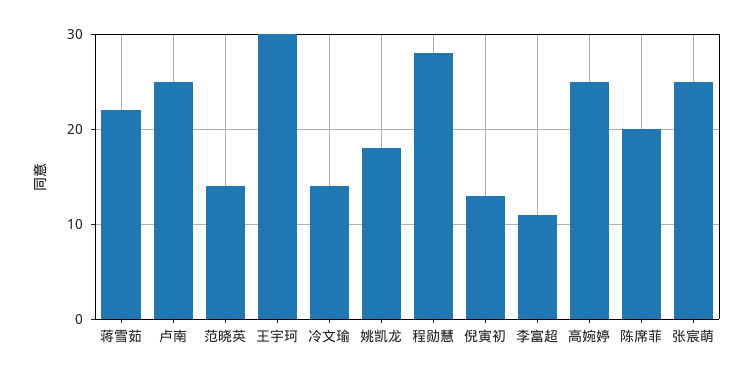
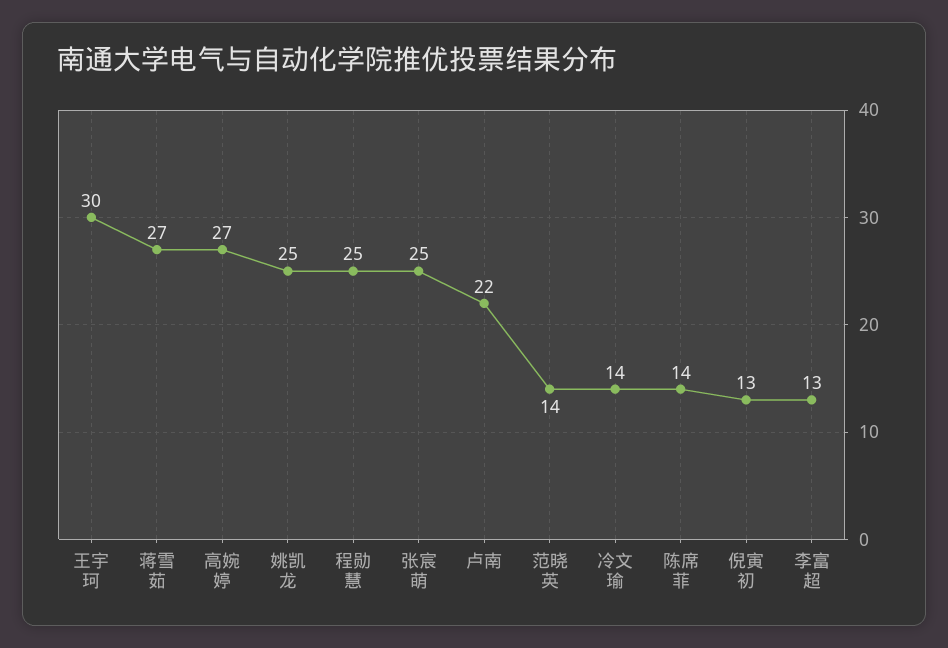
  {
-   "蒋雪茹": 22,
+   "蒋雪茹": 27,
-   "卢南": 25,
+   "卢南": 22,
    "范晓英": 14,
    "王宇珂": 30,
    "冷文瑜": 14,
-   "姚凯龙": 18,
+   "姚凯龙": 25,
-   "程勋慧": 28,
+   "程勋慧": 25,
    "倪寅初": 13,
-   "李富超": 11,
+   "李富超": 13,
-   "高婉婷": 25,
+   "高婉婷": 27,
-   "陈席菲": 20,
+   "陈席菲": 14,
    "张宸萌": 25
  }

